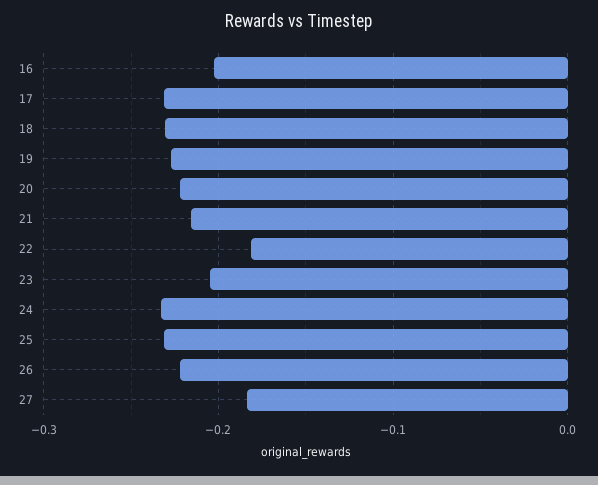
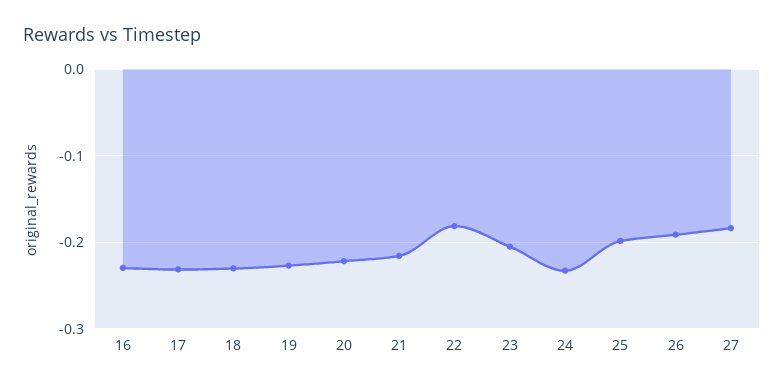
  {
-   "16": -0.2,
+   "16": -0.23,
    "17": -0.23,
    "18": -0.23,
    "19": -0.23,
    "20": -0.22,
    "21": -0.22,
    "22": -0.18,
    "23": -0.21,
    "24": -0.23,
-   "25": -0.23,
+   "25": -0.2,
-   "26": -0.22,
+   "26": -0.19,
    "27": -0.18
  }

